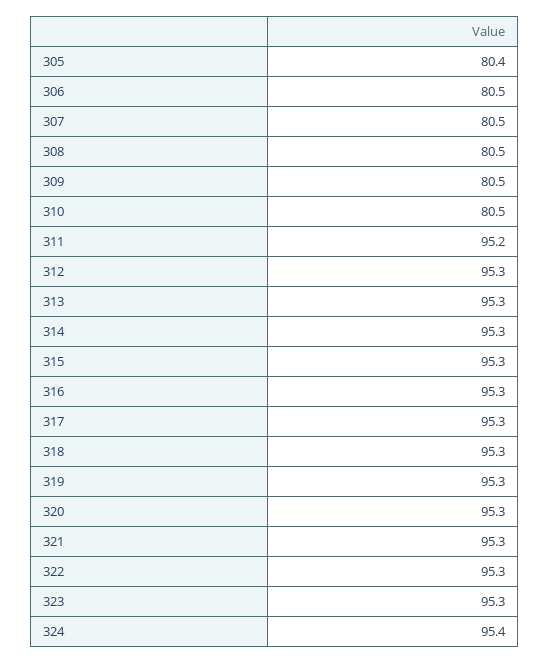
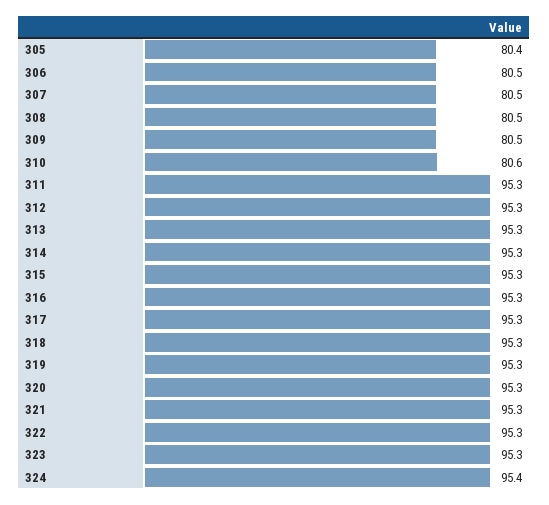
  {
    "305": 80.4,
    "306": 80.5,
    "307": 80.5,
    "308": 80.5,
    "309": 80.5,
-   "310": 80.5,
+   "310": 80.6,
-   "311": 95.2,
+   "311": 95.3,
    "312": 95.3,
    "313": 95.3,
    "314": 95.3,
    "315": 95.3,
    "316": 95.3,
    "317": 95.3,
    "318": 95.3,
    "319": 95.3,
    "320": 95.3,
    "321": 95.3,
    "322": 95.3,
    "323": 95.3,
    "324": 95.4
  }

